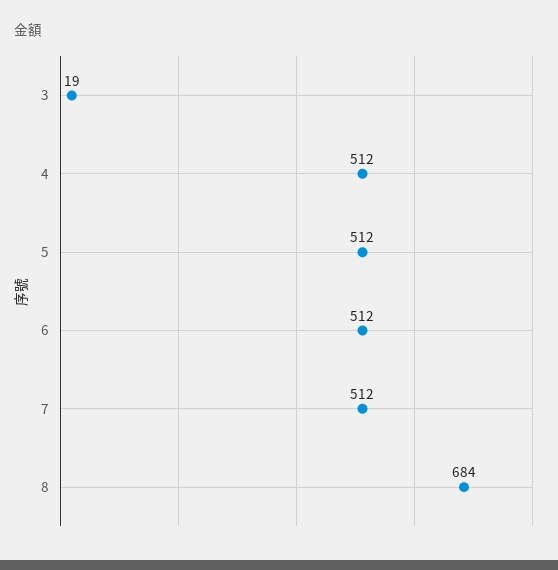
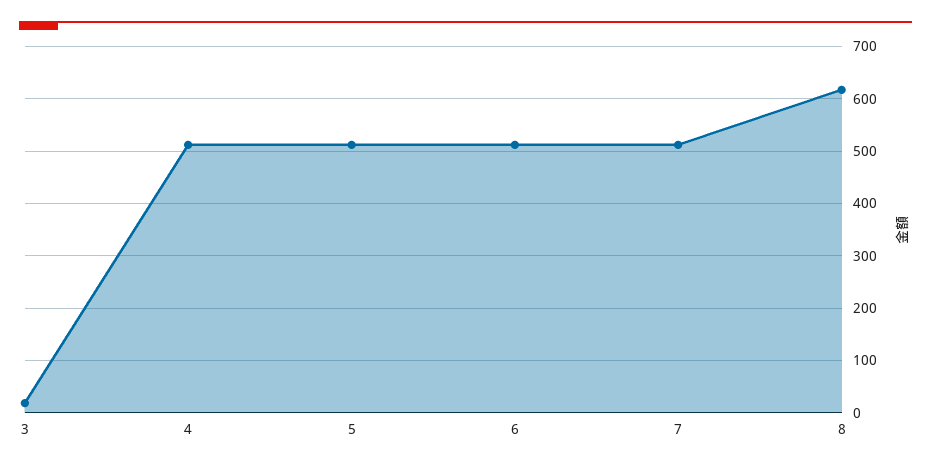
  {
    "3": 19,
    "4": 512,
    "5": 512,
    "6": 512,
    "7": 512,
-   "8": 684
+   "8": 620
  }

